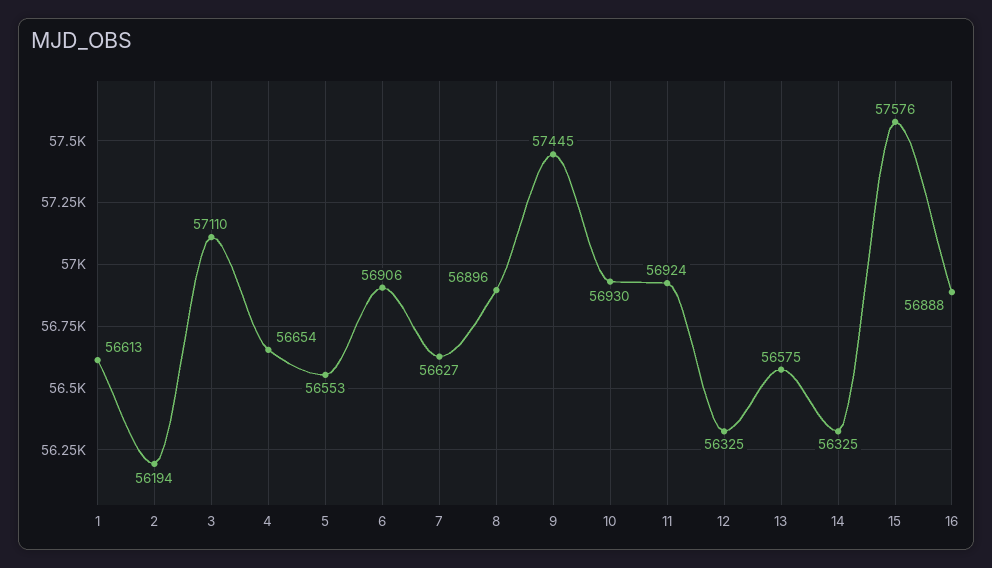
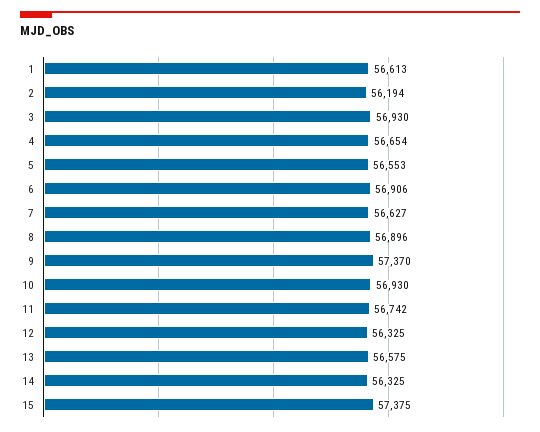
  {
    "1": 56613,
    "2": 56194,
-   "3": 57110,
+   "3": 56930,
    "4": 56654,
    "5": 56553,
    "6": 56906,
    "7": 56627,
    "8": 56896,
-   "9": 57445,
+   "9": 57370,
    "10": 56930,
-   "11": 56924,
+   "11": 56742,
    "12": 56325,
    "13": 56575,
    "14": 56325,
-   "15": 57576,
+   "15": 57375
-   "16": 56888
  }

